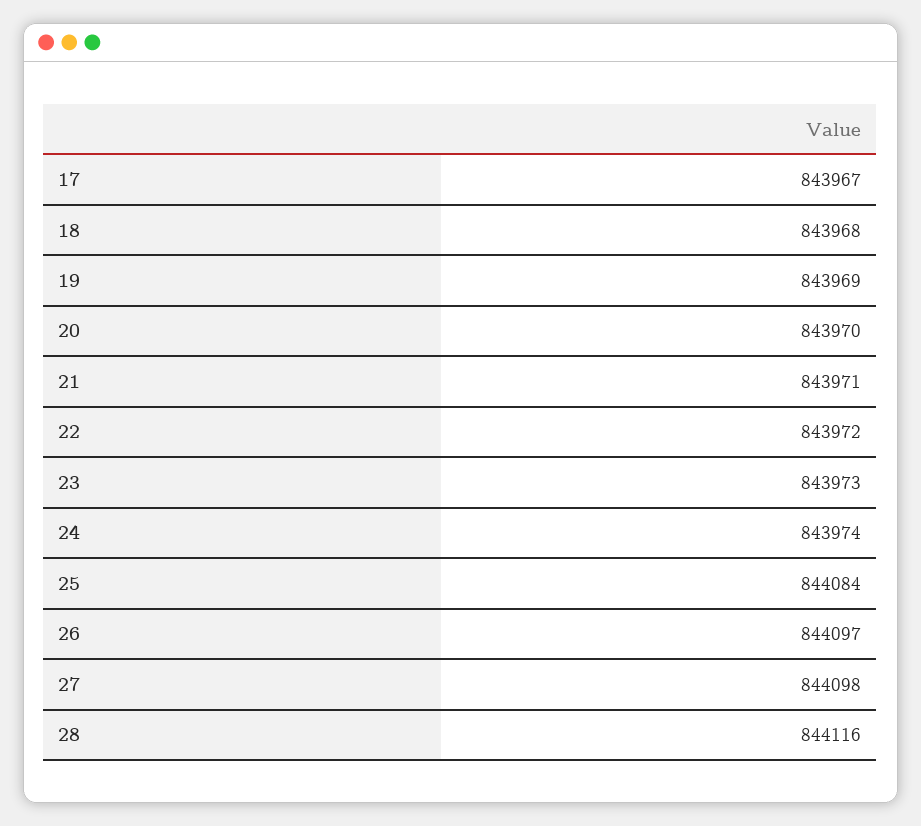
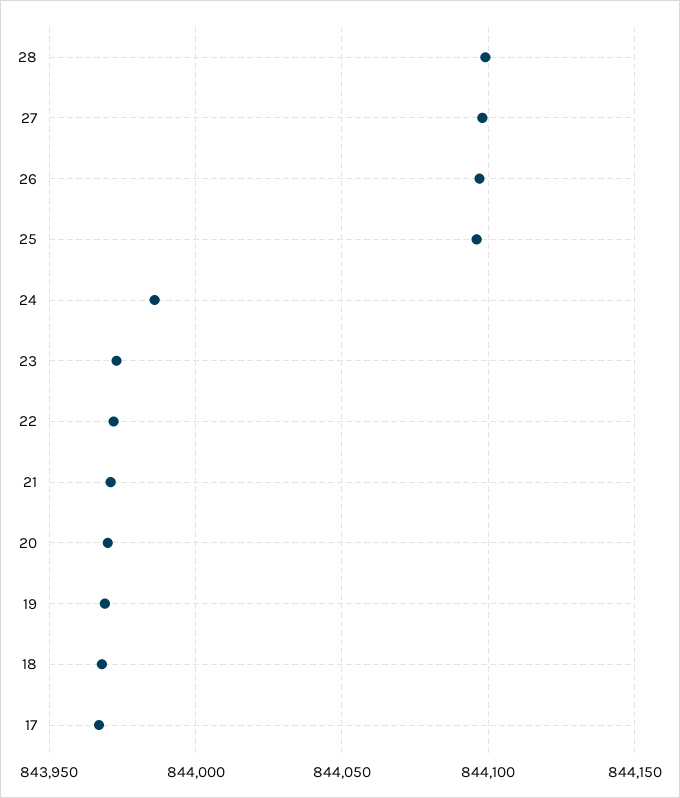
  {
    "17": 843967,
    "18": 843968,
    "19": 843969,
    "20": 843970,
    "21": 843971,
    "22": 843972,
    "23": 843973,
-   "24": 843974,
+   "24": 843985,
-   "25": 844084,
+   "25": 844095,
    "26": 844097,
    "27": 844098,
-   "28": 844116
+   "28": 844100
  }

